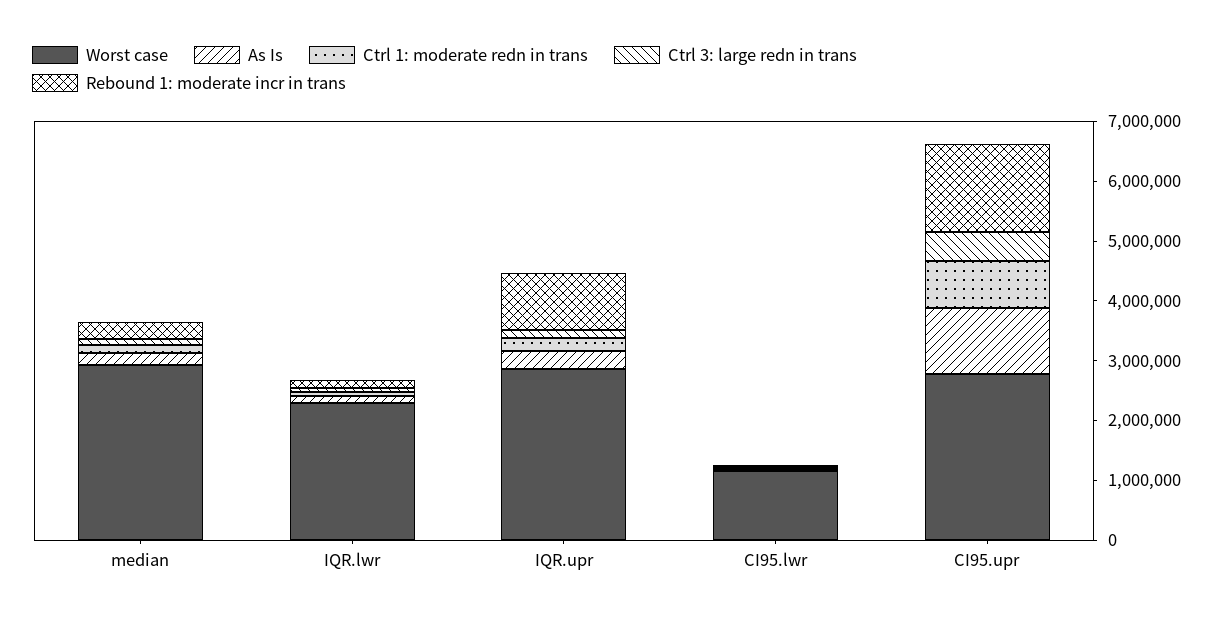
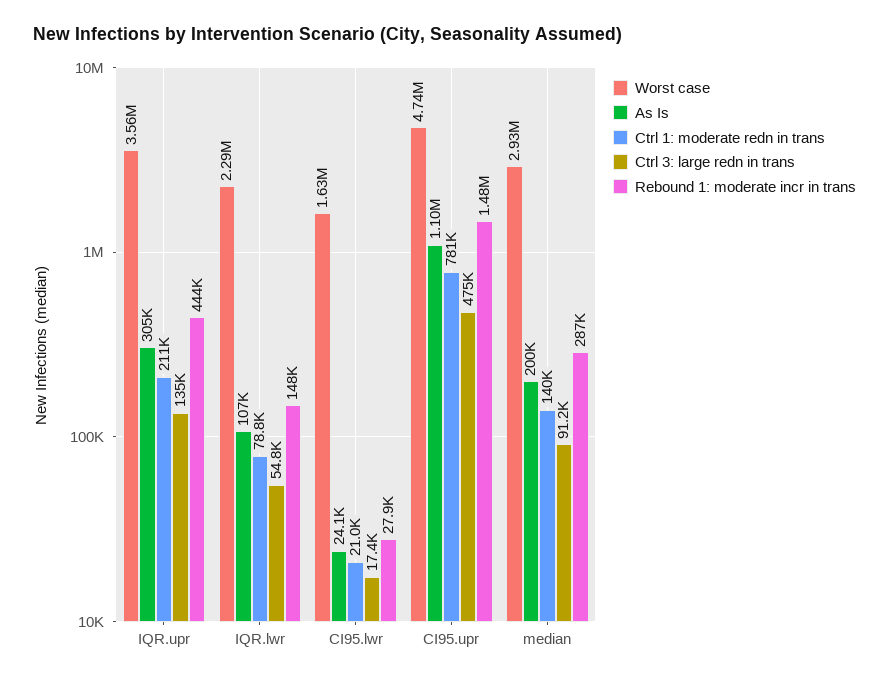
  {
    "Worst case": {
      "median": 2930000,
      "IQR.lwr": 2290000,
-     "IQR.upr": 2800000,
+     "IQR.upr": 3560000,
-     "CI95.lwr": 1200000,
+     "CI95.lwr": 1630000,
-     "CI95.upr": 2800000
+     "CI95.upr": 4740000
    },
    "As Is": {
      "median": 200000,
      "IQR.lwr": 107000,
      "IQR.upr": 305000,
      "CI95.lwr": 24100,
      "CI95.upr": 1100000
    },
    "Ctrl 1: moderate redn in trans": {
      "median": 140000,
      "IQR.lwr": 78800,
      "IQR.upr": 211000,
      "CI95.lwr": 21000,
      "CI95.upr": 781000
    },
    "Ctrl 3: large redn in trans": {
      "median": 91200,
      "IQR.lwr": 54800,
      "IQR.upr": 135000,
      "CI95.lwr": 17400,
      "CI95.upr": 475000
    },
    "Rebound 1: moderate incr in trans": {
      "median": 287000,
      "IQR.lwr": 148000,
-     "IQR.upr": 1000000,
+     "IQR.upr": 444000,
      "CI95.lwr": 27900,
      "CI95.upr": 1480000
    }
  }

